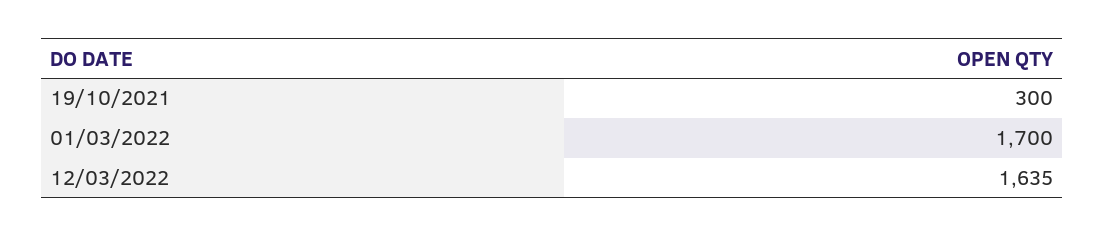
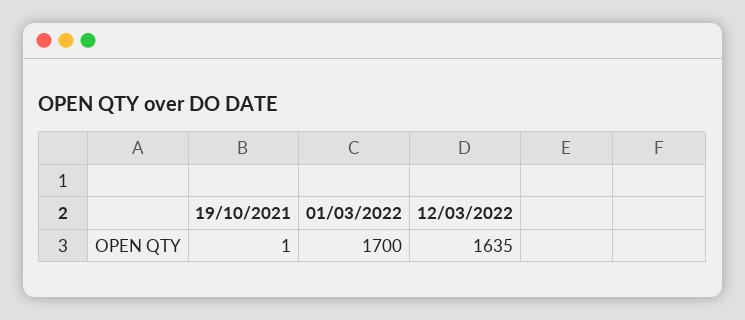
  {
-   "19/10/2021": 300,
+   "19/10/2021": 1,
    "01/03/2022": 1700,
    "12/03/2022": 1635
  }

